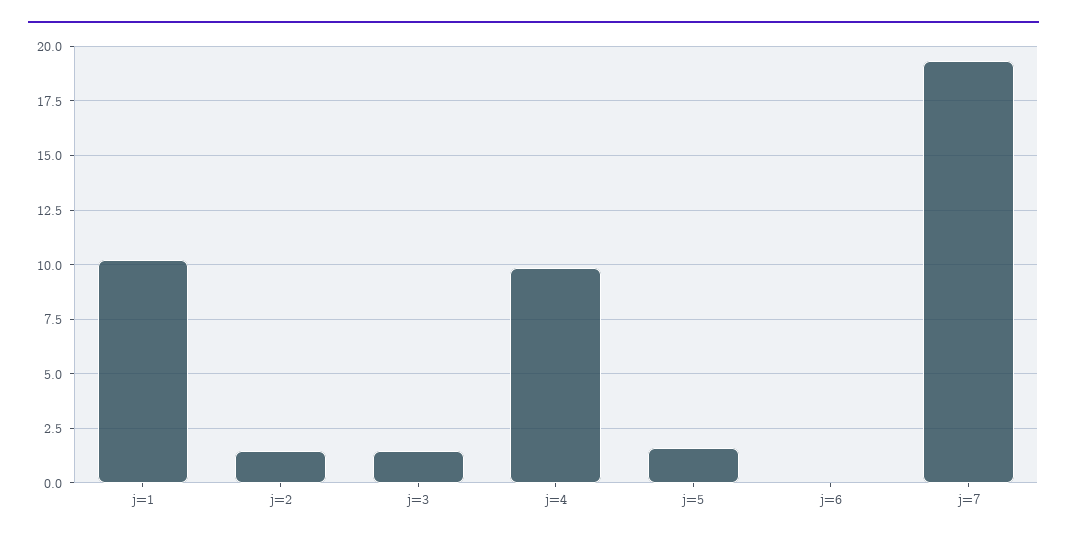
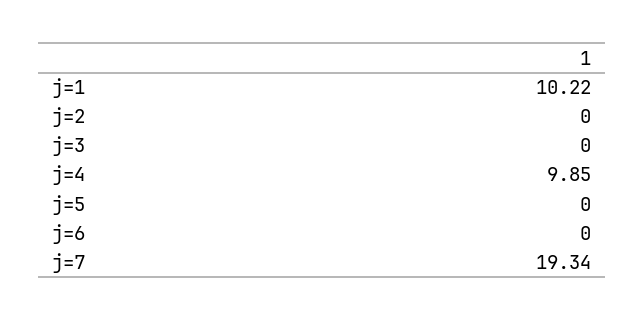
  {
    "j=1": 10.22,
-   "j=2": 1.5,
+   "j=2": 0,
-   "j=3": 1.5,
+   "j=3": 0,
    "j=4": 9.85,
-   "j=5": 1.5,
+   "j=5": 0,
    "j=6": 0,
    "j=7": 19.34
  }

